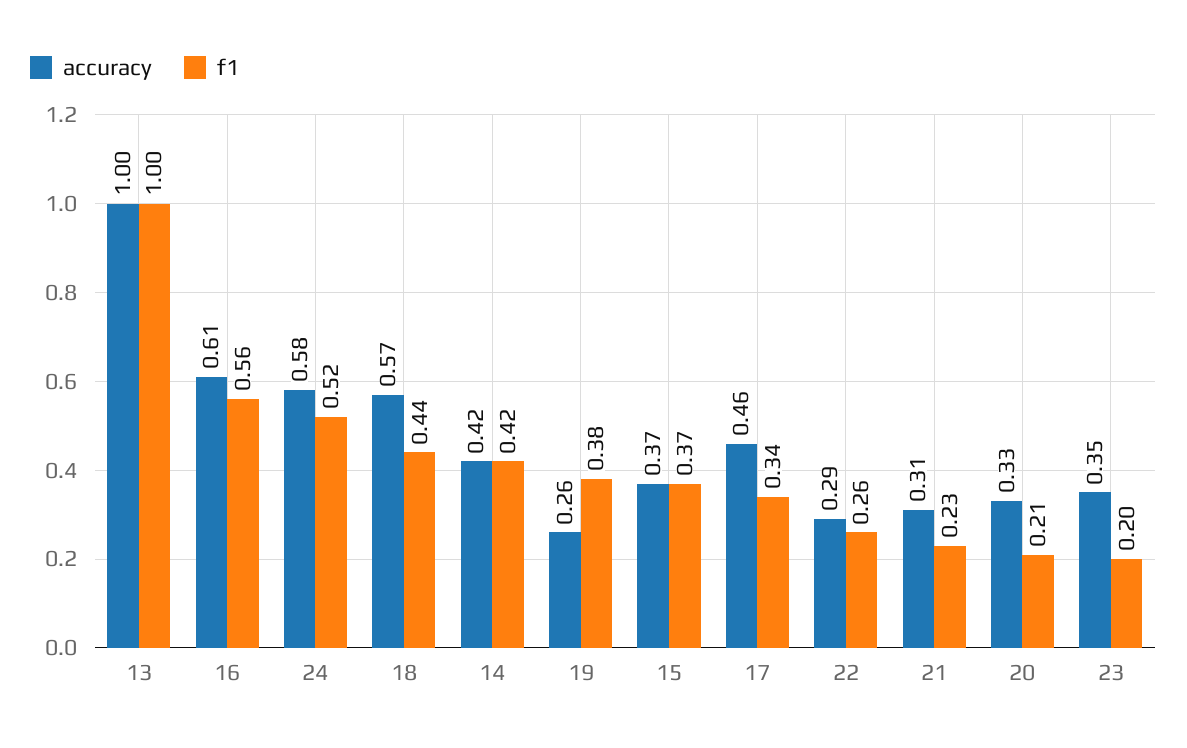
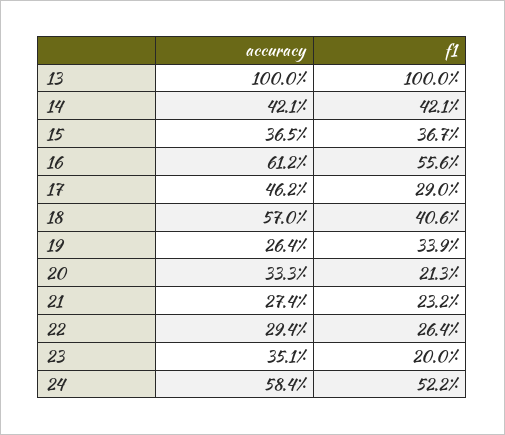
  {
    "accuracy": {
      "13": 1,
      "16": 0.612,
      "24": 0.584,
      "18": 0.57,
      "14": 0.421,
      "19": 0.264,
      "15": 0.365,
      "17": 0.462,
      "22": 0.294,
-     "21": 0.31,
+     "21": 0.274,
      "20": 0.333,
      "23": 0.351
    },
    "f1": {
      "13": 1,
      "16": 0.556,
      "24": 0.522,
-     "18": 0.44,
+     "18": 0.406,
      "14": 0.421,
-     "19": 0.38,
+     "19": 0.339,
      "15": 0.367,
-     "17": 0.34,
+     "17": 0.29,
      "22": 0.264,
      "21": 0.232,
      "20": 0.213,
      "23": 0.2
    }
  }

